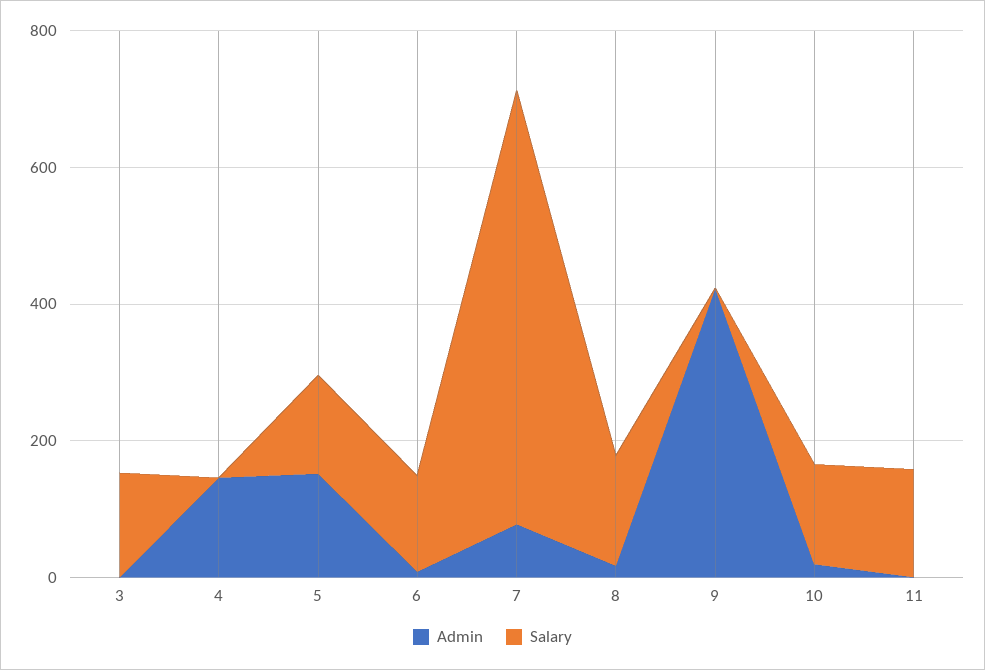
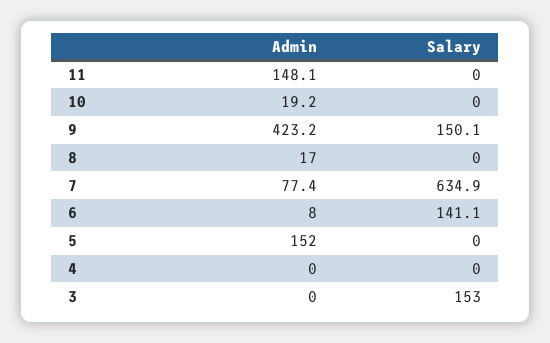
  {
    "Admin": {
      "3": 0,
-     "4": 150,
+     "4": 0,
      "5": 152,
      "6": 8,
      "7": 77.4,
      "8": 17,
      "9": 423.2,
      "10": 19.2,
-     "11": 0
+     "11": 148.1
    },
    "Salary": {
      "3": 153,
      "4": 0,
-     "5": 150,
+     "5": 0,
      "6": 141.1,
      "7": 634.9,
-     "8": 150,
+     "8": 0,
-     "9": 0,
+     "9": 150.1,
-     "10": 150,
+     "10": 0,
-     "11": 150
+     "11": 0
    }
  }

